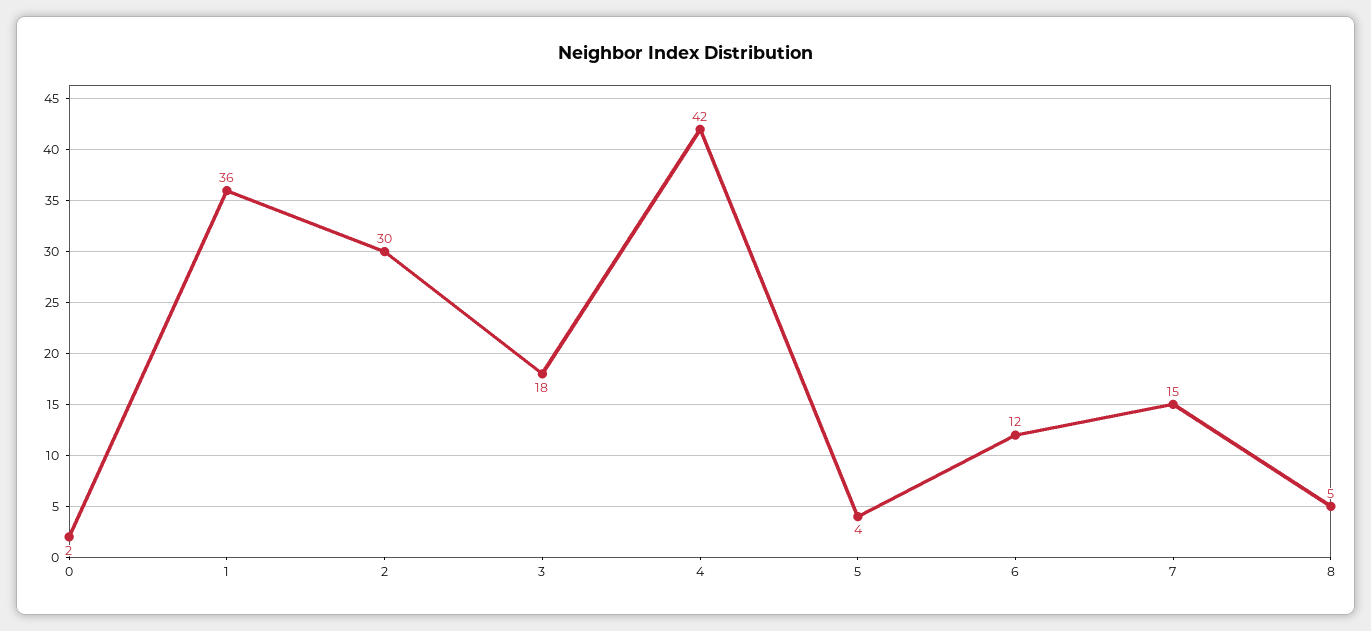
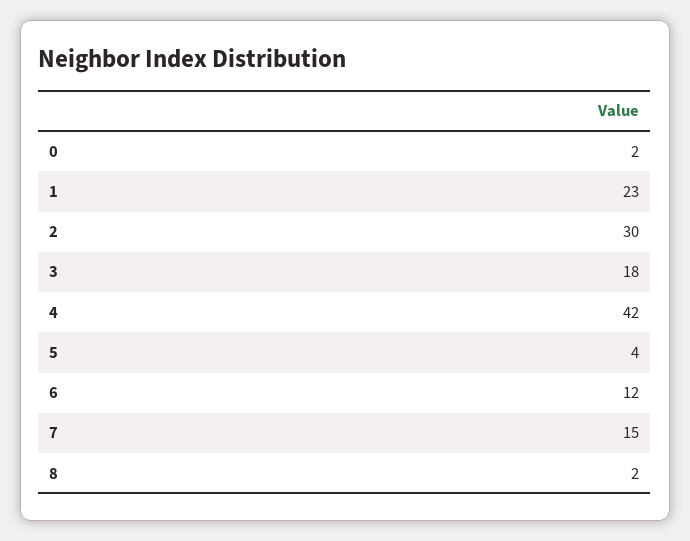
  {
    "0": 2,
-   "1": 36,
+   "1": 23,
    "2": 30,
    "3": 18,
    "4": 42,
    "5": 4,
    "6": 12,
    "7": 15,
-   "8": 5
+   "8": 2
  }

